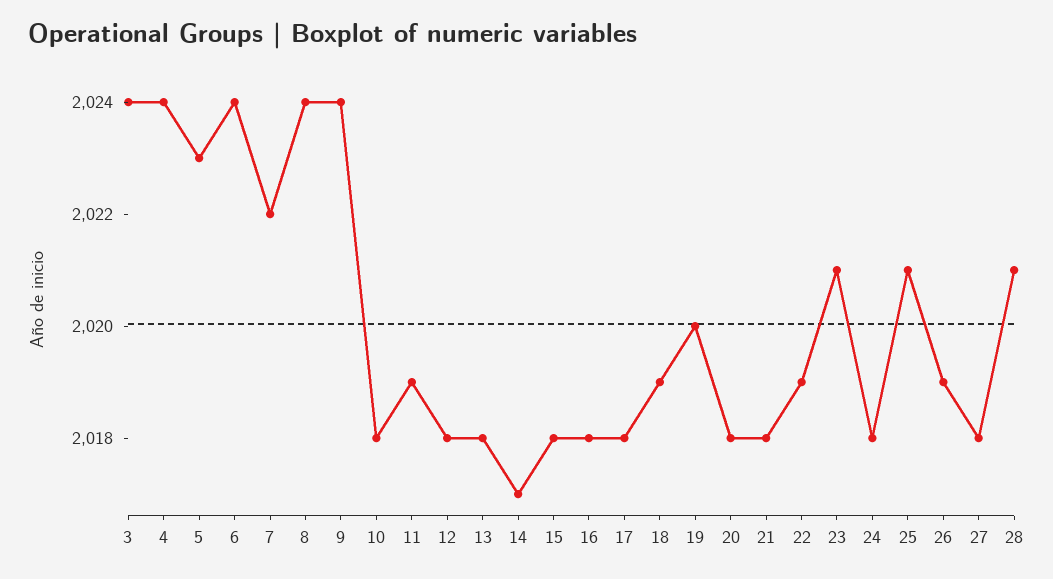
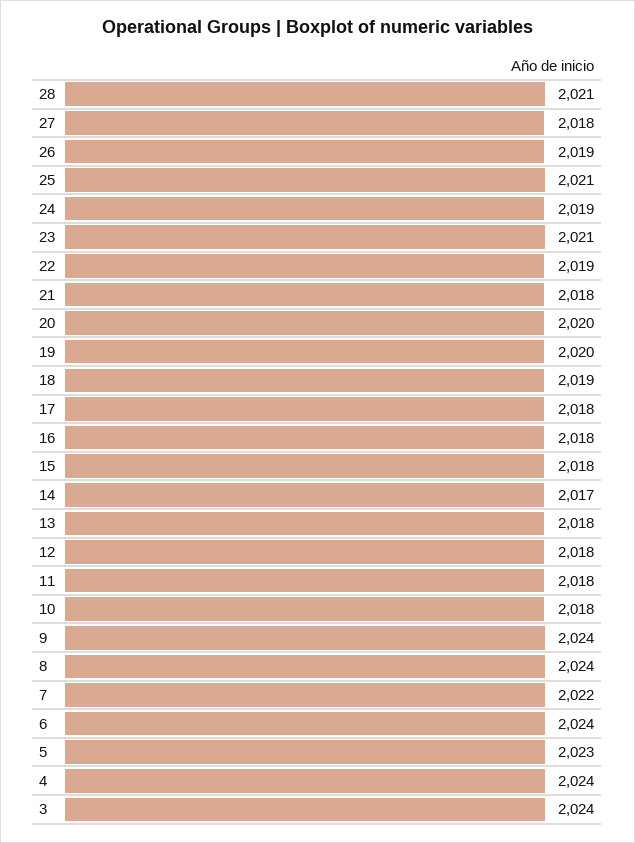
  {
    "3": 2024,
    "4": 2024,
    "5": 2023,
    "6": 2024,
    "7": 2022,
    "8": 2024,
    "9": 2024,
    "10": 2018,
-   "11": 2019,
+   "11": 2018,
    "12": 2018,
    "13": 2018,
    "14": 2017,
    "15": 2018,
    "16": 2018,
    "17": 2018,
    "18": 2019,
    "19": 2020,
-   "20": 2018,
+   "20": 2020,
    "21": 2018,
    "22": 2019,
    "23": 2021,
-   "24": 2018,
+   "24": 2019,
    "25": 2021,
    "26": 2019,
    "27": 2018,
    "28": 2021
  }

